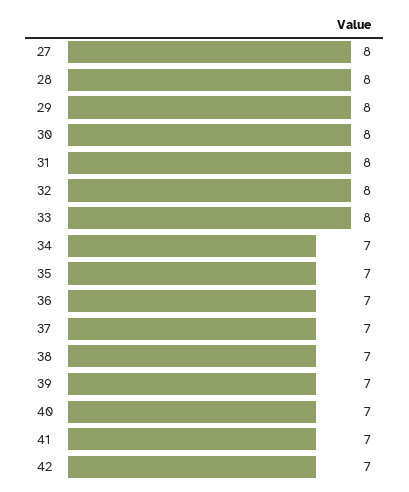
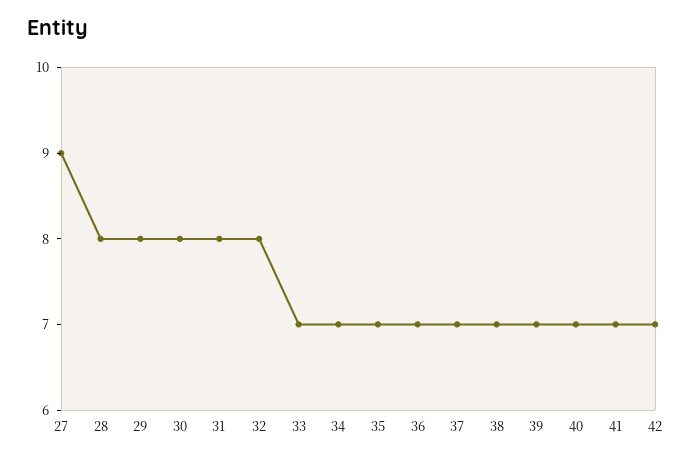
  {
-   "27": 8,
+   "27": 9,
    "28": 8,
    "29": 8,
    "30": 8,
    "31": 8,
    "32": 8,
-   "33": 8,
+   "33": 7,
    "34": 7,
    "35": 7,
    "36": 7,
    "37": 7,
    "38": 7,
    "39": 7,
    "40": 7,
    "41": 7,
    "42": 7
  }

